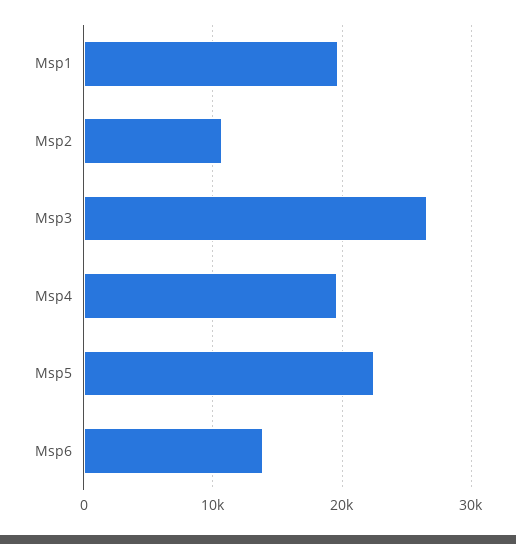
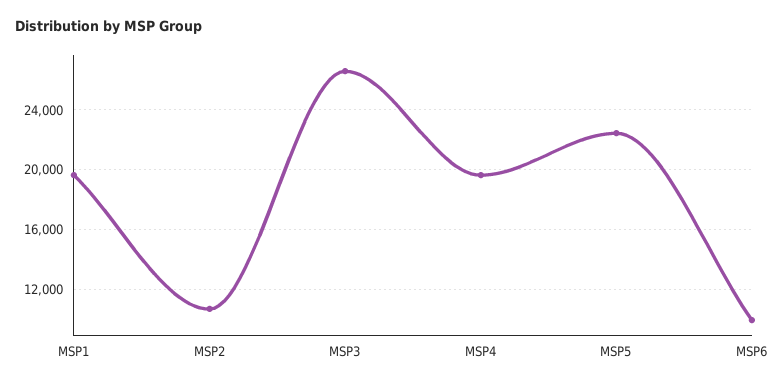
  {
    "Msp1": 19500,
    "Msp2": 10500,
    "Msp3": 26500,
    "Msp4": 19500,
    "Msp5": 22500,
-   "Msp6": 14000
+   "Msp6": 10000
  }

